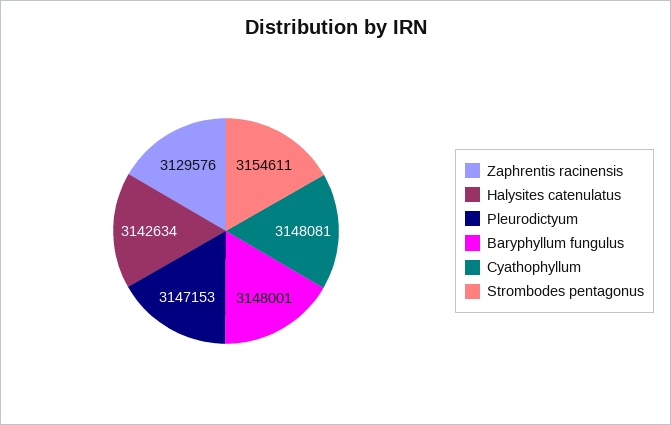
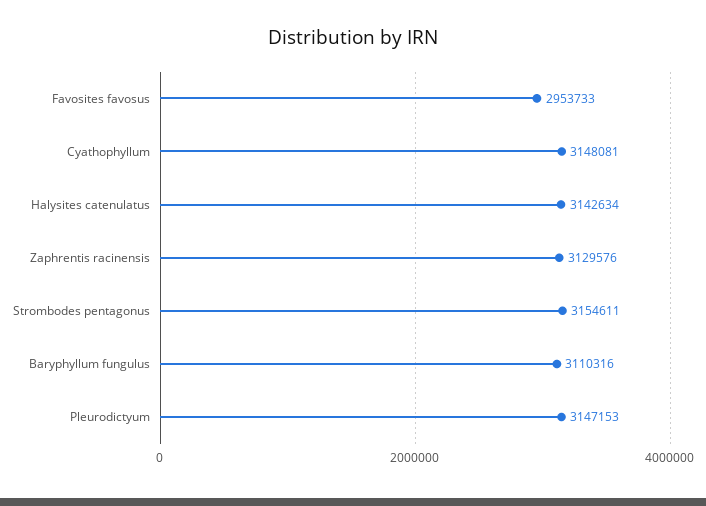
  {
    "Zaphrentis racinensis": 3129576,
    "Halysites catenulatus": 3142634,
    "Pleurodictyum": 3147153,
-   "Baryphyllum fungulus": 3148001,
+   "Baryphyllum fungulus": 3110316,
    "Cyathophyllum": 3148081,
-   "Strombodes pentagonus": 3154611
+   "Strombodes pentagonus": 3154611,
+   "Favosites favosus": 2953733
  }

